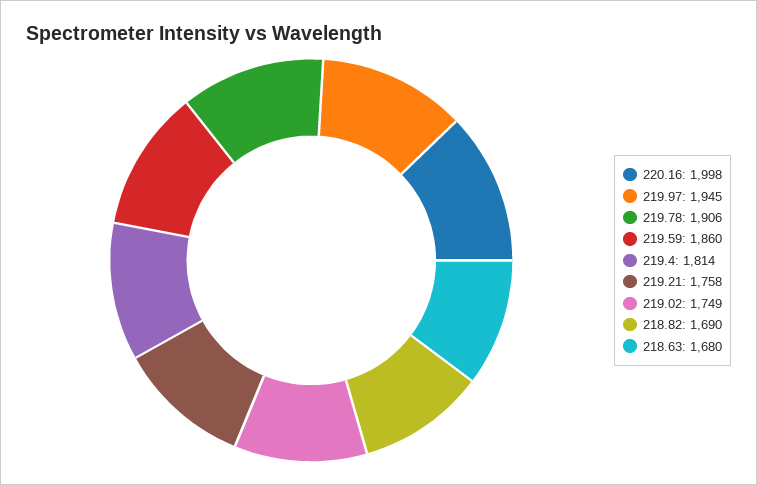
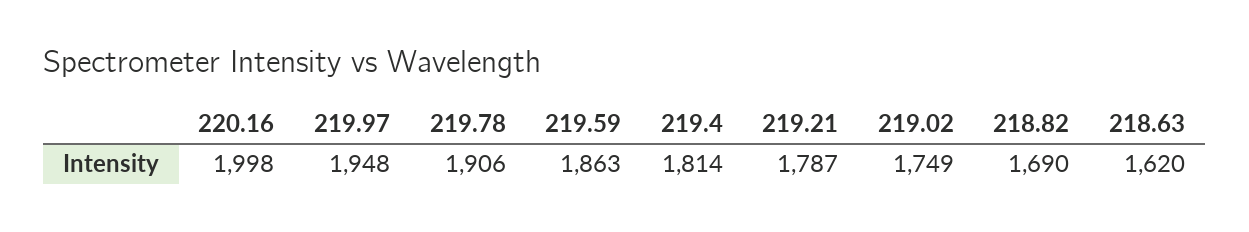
  {
    "220.16": 1998,
-   "219.97": 1945,
+   "219.97": 1948,
    "219.78": 1906,
-   "219.59": 1860,
+   "219.59": 1863,
    "219.4": 1814,
-   "219.21": 1758,
+   "219.21": 1787,
    "219.02": 1749,
    "218.82": 1690,
-   "218.63": 1680
+   "218.63": 1620
  }

